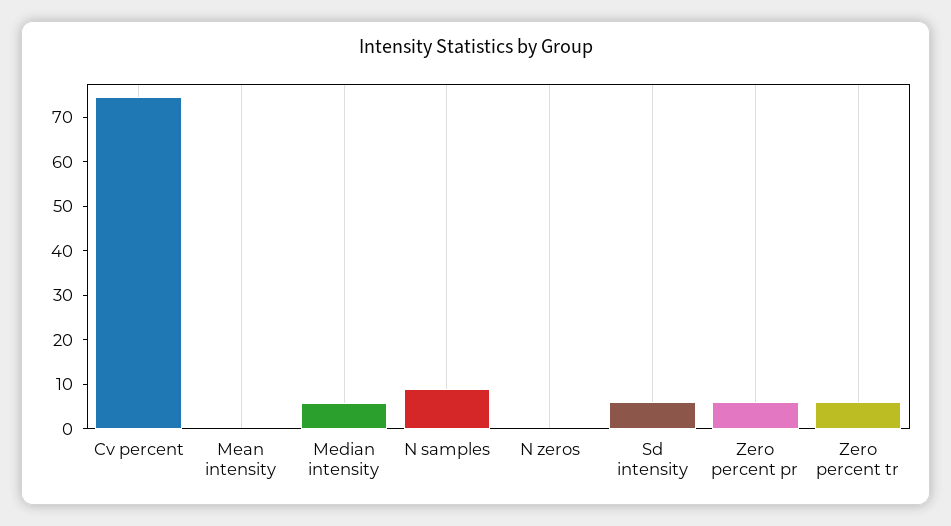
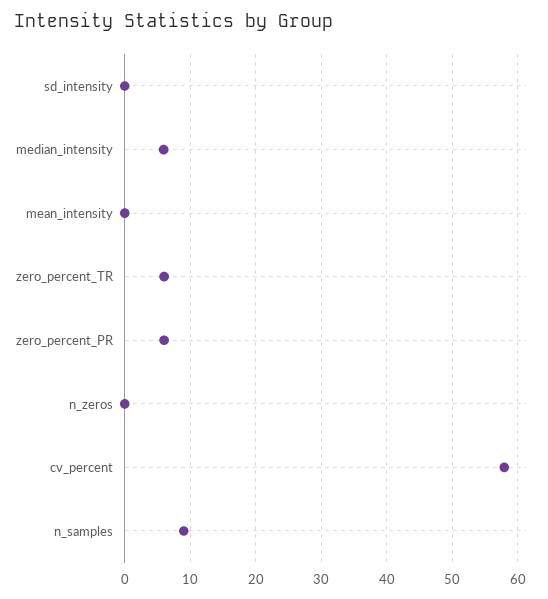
  {
-   "Cv percent": 74,
+   "Cv percent": 58,
    "Mean intensity": 0,
    "Median intensity": 6,
    "N samples": 9,
    "N zeros": 0,
-   "Sd intensity": 6,
+   "Sd intensity": 0,
    "Zero percent pr": 6,
    "Zero percent tr": 6
  }

